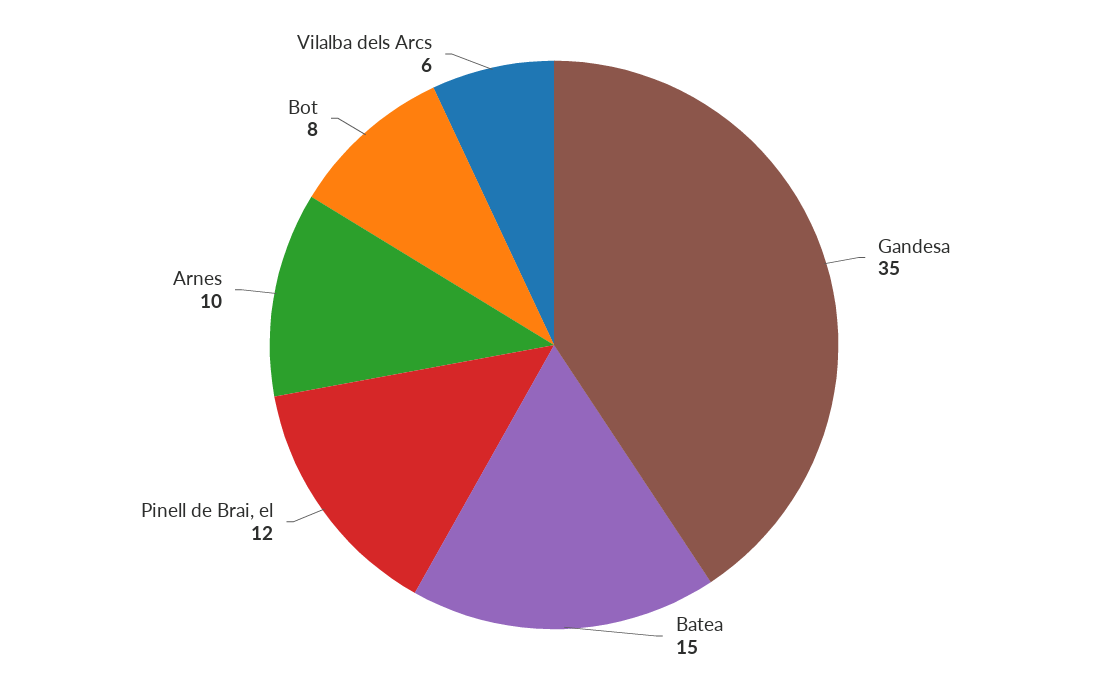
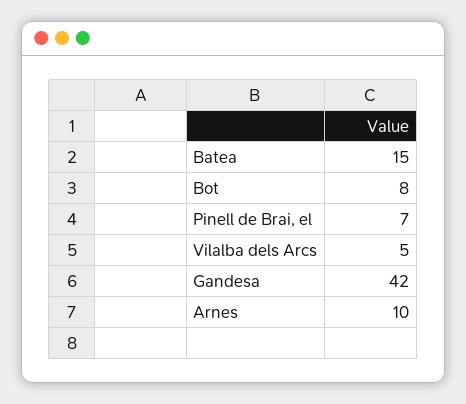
  {
-   "Gandesa": 35,
+   "Gandesa": 42,
    "Batea": 15,
-   "Pinell de Brai, el": 12,
+   "Pinell de Brai, el": 7,
    "Arnes": 10,
    "Bot": 8,
-   "Vilalba dels Arcs": 6
+   "Vilalba dels Arcs": 5
  }

